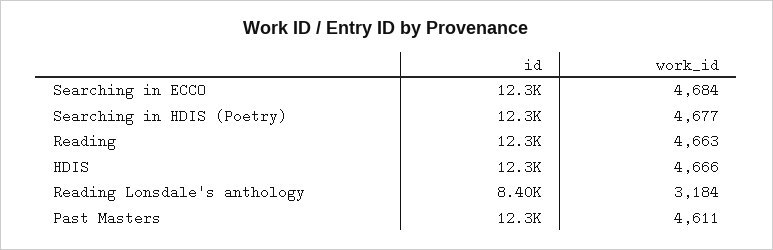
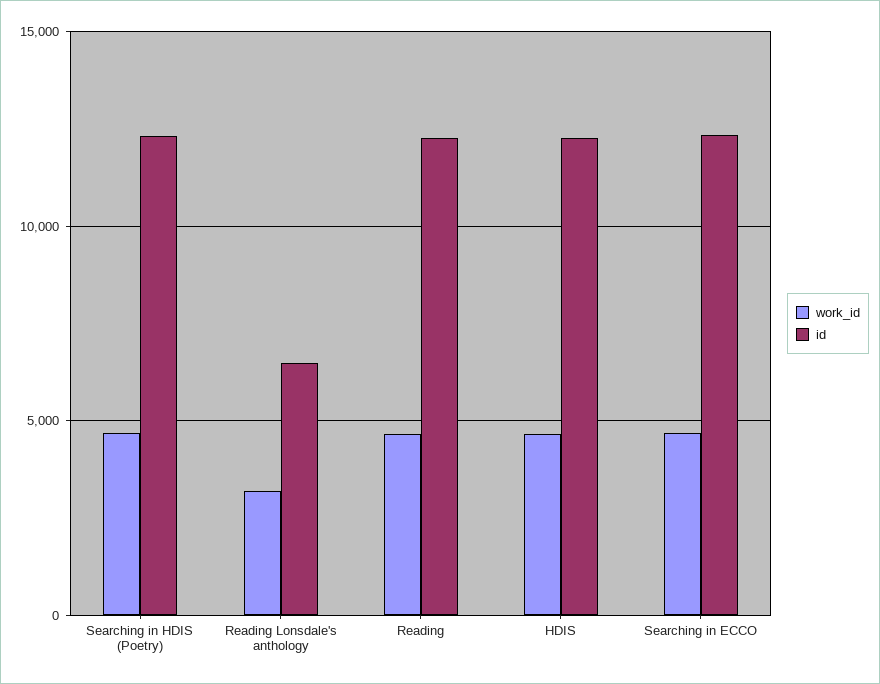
  {
    "id": {
      "Searching in ECCO": 12300,
      "Searching in HDIS (Poetry)": 12300,
      "Reading": 12300,
      "HDIS": 12300,
-     "Reading Lonsdale's anthology": 8400,
+     "Reading Lonsdale's anthology": 6500
-     "Past Masters": 12300
    },
    "work_id": {
      "Searching in ECCO": 4684,
      "Searching in HDIS (Poetry)": 4677,
      "Reading": 4663,
      "HDIS": 4666,
-     "Reading Lonsdale's anthology": 3184,
+     "Reading Lonsdale's anthology": 3184
-     "Past Masters": 4611
    }
  }

